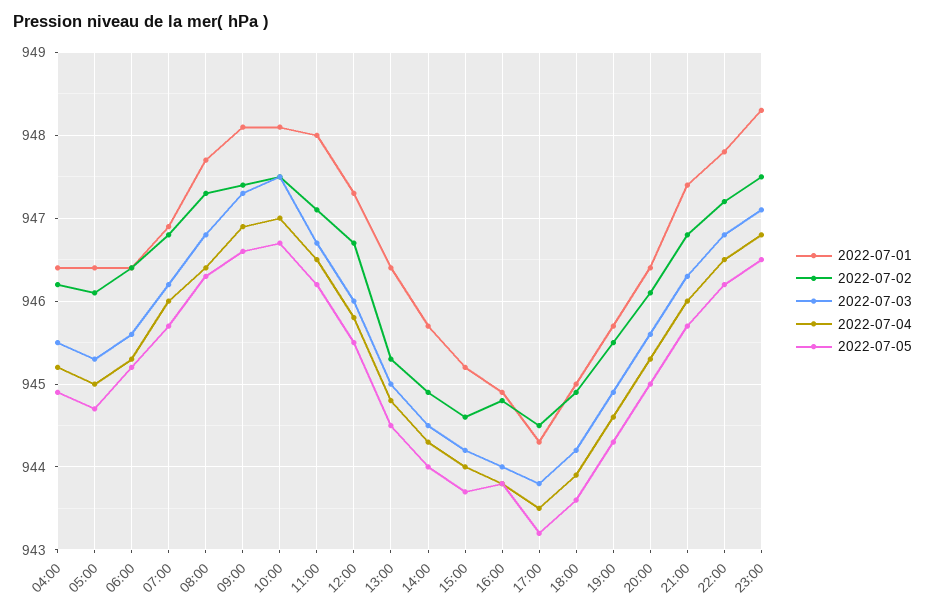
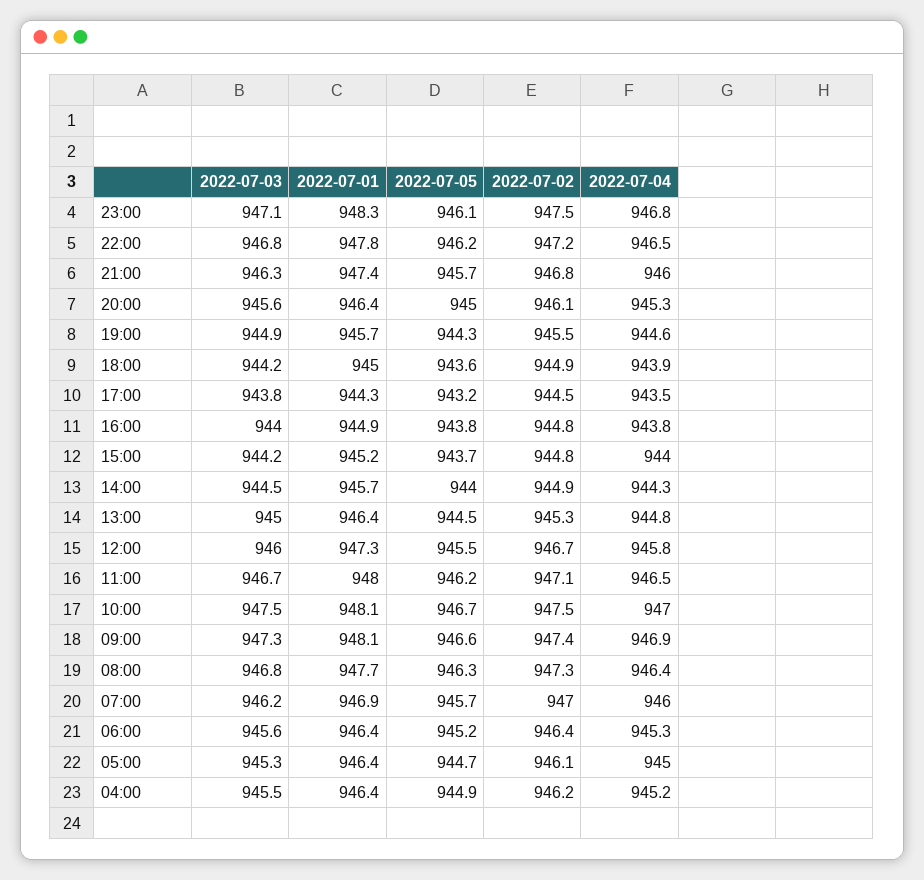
  {
    "2022-07-01": {
      "04:00": 946.4,
      "05:00": 946.4,
      "06:00": 946.4,
      "07:00": 946.9,
      "08:00": 947.7,
      "09:00": 948.1,
      "10:00": 948.1,
      "11:00": 948,
      "12:00": 947.3,
      "13:00": 946.4,
      "14:00": 945.7,
      "15:00": 945.2,
      "16:00": 944.9,
      "17:00": 944.3,
      "18:00": 945,
      "19:00": 945.7,
      "20:00": 946.4,
      "21:00": 947.4,
      "22:00": 947.8,
      "23:00": 948.3
    },
    "2022-07-02": {
      "04:00": 946.2,
      "05:00": 946.1,
      "06:00": 946.4,
-     "07:00": 946.8,
+     "07:00": 947,
      "08:00": 947.3,
      "09:00": 947.4,
      "10:00": 947.5,
      "11:00": 947.1,
      "12:00": 946.7,
      "13:00": 945.3,
      "14:00": 944.9,
-     "15:00": 944.6,
+     "15:00": 944.8,
      "16:00": 944.8,
      "17:00": 944.5,
      "18:00": 944.9,
      "19:00": 945.5,
      "20:00": 946.1,
      "21:00": 946.8,
      "22:00": 947.2,
      "23:00": 947.5
    },
    "2022-07-03": {
      "04:00": 945.5,
      "05:00": 945.3,
      "06:00": 945.6,
      "07:00": 946.2,
      "08:00": 946.8,
      "09:00": 947.3,
      "10:00": 947.5,
      "11:00": 946.7,
      "12:00": 946,
      "13:00": 945,
      "14:00": 944.5,
      "15:00": 944.2,
      "16:00": 944,
      "17:00": 943.8,
      "18:00": 944.2,
      "19:00": 944.9,
      "20:00": 945.6,
      "21:00": 946.3,
      "22:00": 946.8,
      "23:00": 947.1
    },
    "2022-07-04": {
      "04:00": 945.2,
      "05:00": 945,
      "06:00": 945.3,
      "07:00": 946,
      "08:00": 946.4,
      "09:00": 946.9,
      "10:00": 947,
      "11:00": 946.5,
      "12:00": 945.8,
      "13:00": 944.8,
      "14:00": 944.3,
      "15:00": 944,
      "16:00": 943.8,
      "17:00": 943.5,
      "18:00": 943.9,
      "19:00": 944.6,
      "20:00": 945.3,
      "21:00": 946,
      "22:00": 946.5,
      "23:00": 946.8
    },
    "2022-07-05": {
      "04:00": 944.9,
      "05:00": 944.7,
      "06:00": 945.2,
      "07:00": 945.7,
      "08:00": 946.3,
      "09:00": 946.6,
      "10:00": 946.7,
      "11:00": 946.2,
      "12:00": 945.5,
      "13:00": 944.5,
      "14:00": 944,
      "15:00": 943.7,
      "16:00": 943.8,
      "17:00": 943.2,
      "18:00": 943.6,
      "19:00": 944.3,
      "20:00": 945,
      "21:00": 945.7,
      "22:00": 946.2,
-     "23:00": 946.5
+     "23:00": 946.1
    }
  }

